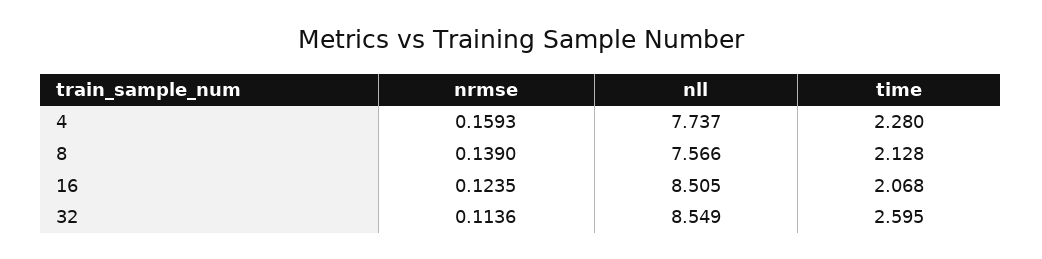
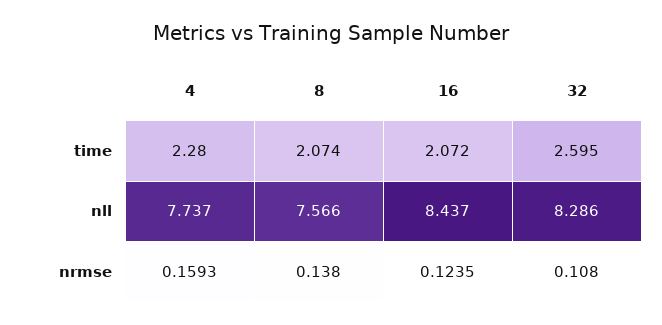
  {
    "nrmse": {
      "4": 0.1593,
-     "8": 0.139,
+     "8": 0.138,
      "16": 0.1235,
-     "32": 0.1136
+     "32": 0.108
    },
    "nll": {
      "4": 7.737,
      "8": 7.566,
-     "16": 8.505,
+     "16": 8.437,
-     "32": 8.549
+     "32": 8.286
    },
    "time": {
      "4": 2.28,
-     "8": 2.128,
+     "8": 2.074,
-     "16": 2.068,
+     "16": 2.072,
      "32": 2.595
    }
  }

